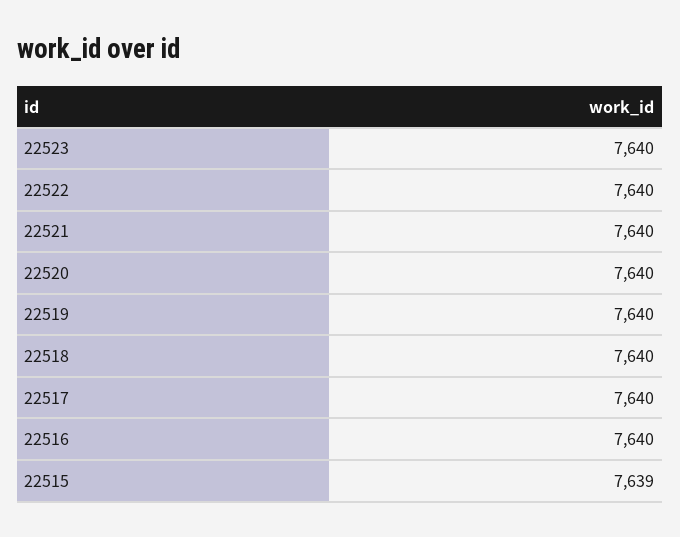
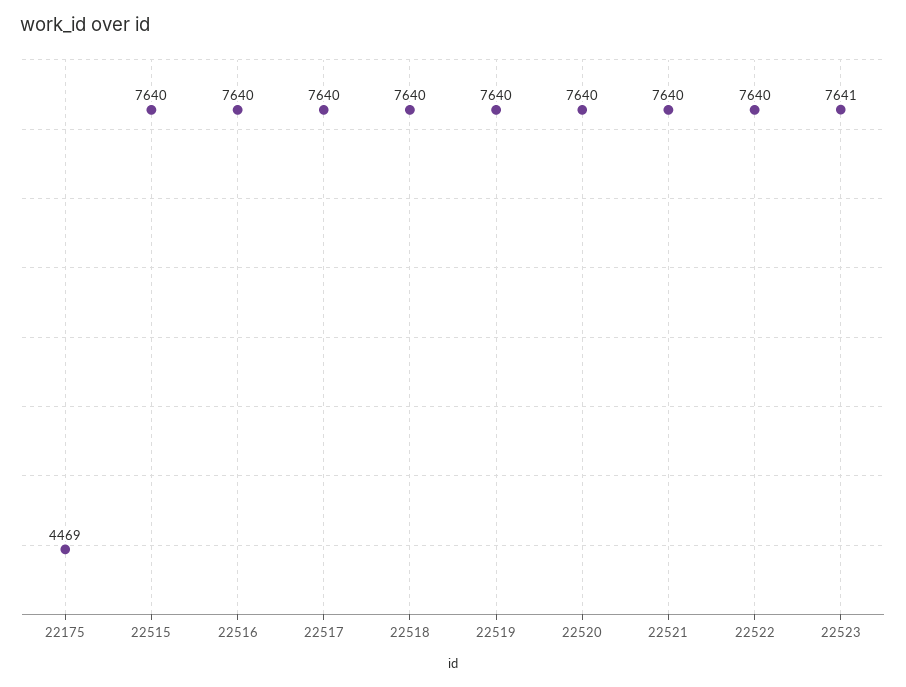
  {
-   "22523": 7640,
+   "22523": 7641,
    "22522": 7640,
    "22521": 7640,
    "22520": 7640,
    "22519": 7640,
    "22518": 7640,
    "22517": 7640,
    "22516": 7640,
-   "22515": 7639
+   "22515": 7640,
+   "22175": 4469
  }

